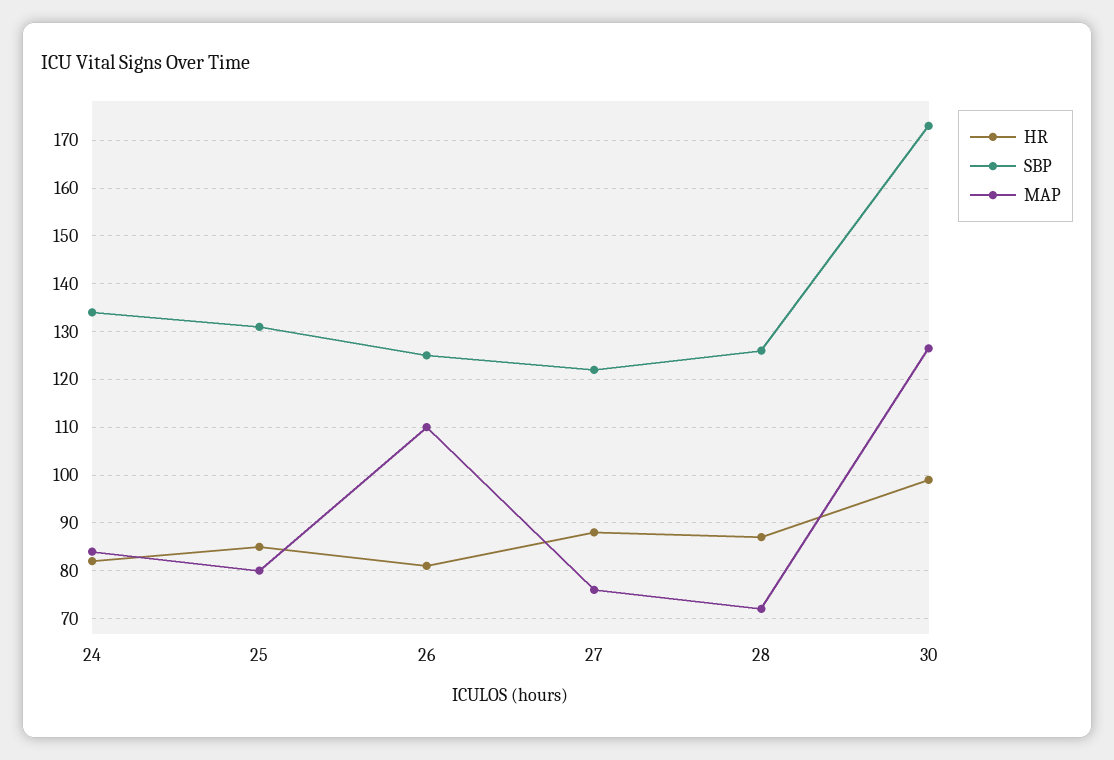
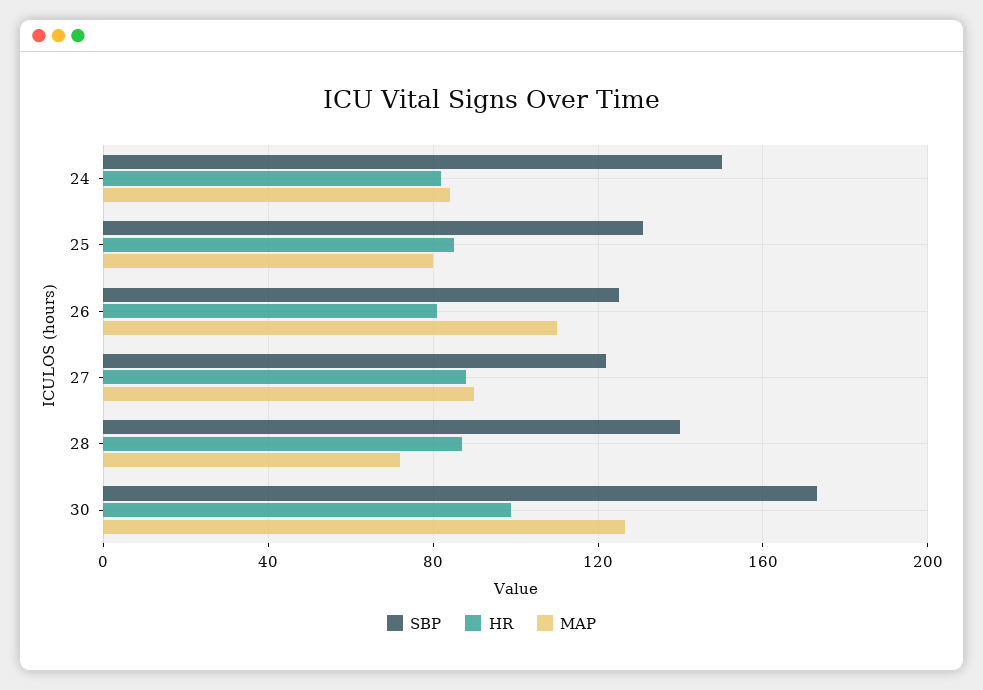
  {
    "HR": {
      "24": 82,
      "25": 86,
      "26": 82,
      "27": 88,
      "28": 88,
      "30": 100
    },
    "SBP": {
-     "24": 134,
+     "24": 150,
      "25": 132,
      "26": 126,
      "27": 122,
-     "28": 126,
+     "28": 140,
      "30": 174
    },
    "MAP": {
      "24": 84,
      "25": 80,
      "26": 110,
-     "27": 76,
+     "27": 90,
      "28": 72,
      "30": 126
    }
  }

